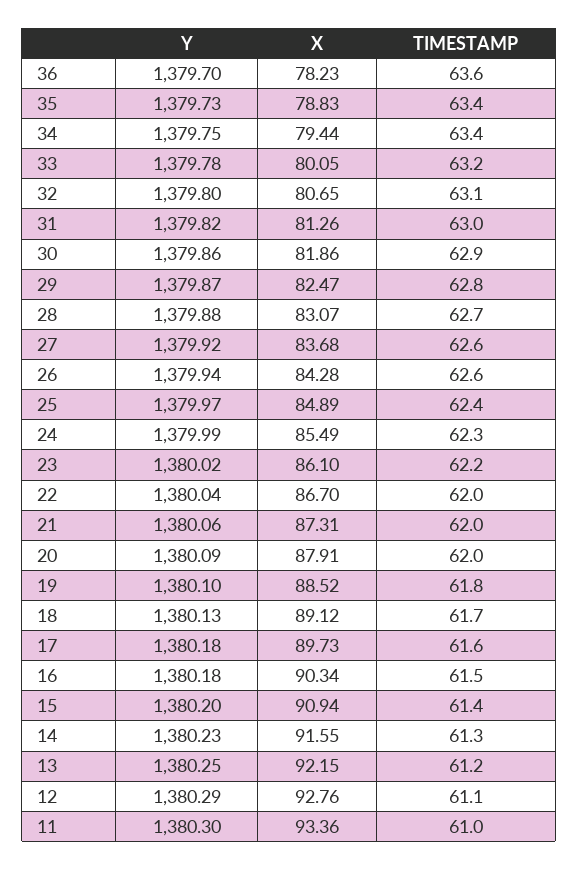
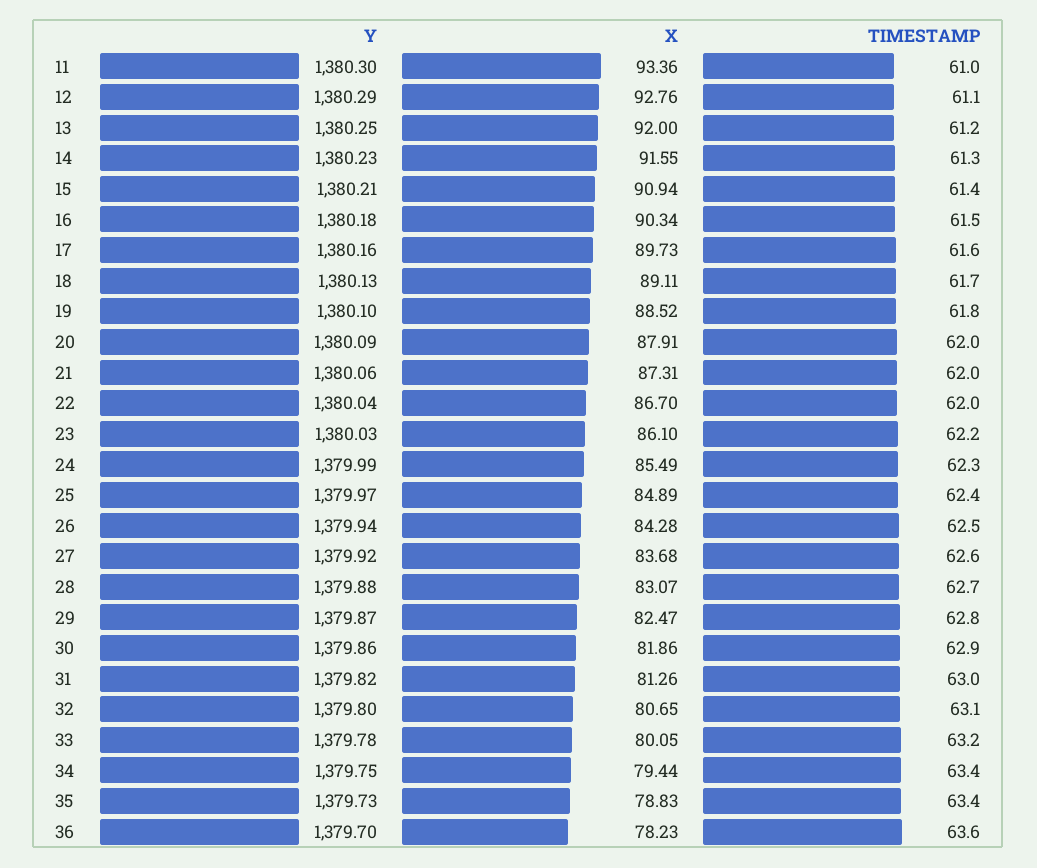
  {
    "Y": {
      "36": 1379.7,
      "35": 1379.73,
      "34": 1379.75,
      "33": 1379.78,
      "32": 1379.8,
      "31": 1379.82,
      "30": 1379.86,
      "29": 1379.87,
      "28": 1379.88,
      "27": 1379.92,
      "26": 1379.94,
      "25": 1379.97,
      "24": 1379.99,
-     "23": 1380.02,
+     "23": 1380.03,
      "22": 1380.04,
      "21": 1380.06,
      "20": 1380.09,
      "19": 1380.1,
      "18": 1380.13,
-     "17": 1380.18,
+     "17": 1380.16,
      "16": 1380.18,
-     "15": 1380.2,
+     "15": 1380.21,
      "14": 1380.23,
      "13": 1380.25,
      "12": 1380.29,
      "11": 1380.3
    },
    "X": {
      "36": 78.23,
      "35": 78.83,
      "34": 79.44,
      "33": 80.05,
      "32": 80.65,
      "31": 81.26,
      "30": 81.86,
      "29": 82.47,
      "28": 83.07,
      "27": 83.68,
      "26": 84.28,
      "25": 84.89,
      "24": 85.49,
      "23": 86.1,
      "22": 86.7,
      "21": 87.31,
      "20": 87.91,
      "19": 88.52,
-     "18": 89.12,
+     "18": 89.11,
      "17": 89.73,
      "16": 90.34,
      "15": 90.94,
      "14": 91.55,
-     "13": 92.15,
+     "13": 92,
      "12": 92.76,
      "11": 93.36
    },
    "TIMESTAMP": {
      "36": 63.6,
      "35": 63.4,
      "34": 63.4,
      "33": 63.2,
      "32": 63.1,
      "31": 63,
      "30": 62.9,
      "29": 62.8,
      "28": 62.7,
      "27": 62.6,
-     "26": 62.6,
+     "26": 62.5,
      "25": 62.4,
      "24": 62.3,
      "23": 62.2,
      "22": 62,
      "21": 62,
      "20": 62,
      "19": 61.8,
      "18": 61.7,
      "17": 61.6,
      "16": 61.5,
      "15": 61.4,
      "14": 61.3,
      "13": 61.2,
      "12": 61.1,
      "11": 61
    }
  }

